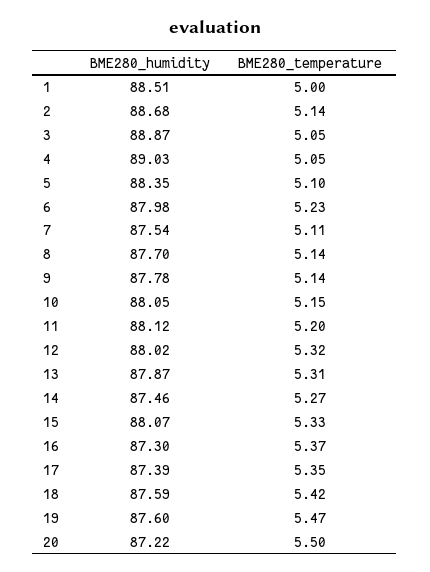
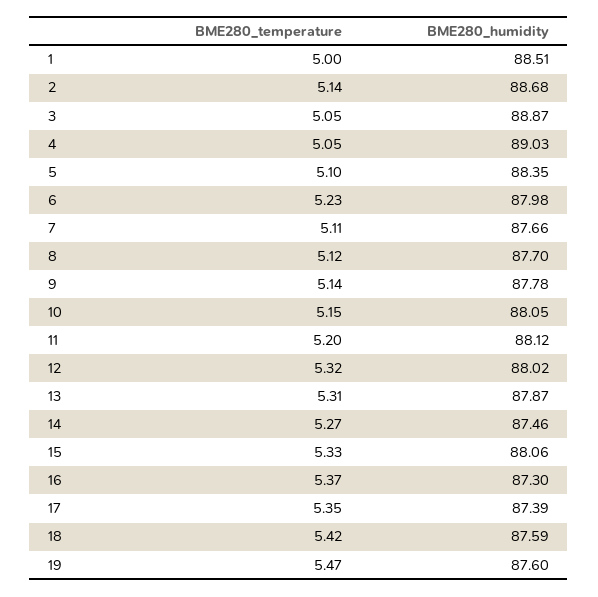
  {
    "BME280_humidity": {
      "1": 88.51,
      "2": 88.68,
      "3": 88.87,
      "4": 89.03,
      "5": 88.35,
      "6": 87.98,
-     "7": 87.54,
+     "7": 87.66,
      "8": 87.7,
      "9": 87.78,
      "10": 88.05,
      "11": 88.12,
      "12": 88.02,
      "13": 87.87,
      "14": 87.46,
-     "15": 88.07,
+     "15": 88.06,
      "16": 87.3,
      "17": 87.39,
      "18": 87.59,
-     "19": 87.6,
+     "19": 87.6
-     "20": 87.22
    },
    "BME280_temperature": {
      "1": 5,
      "2": 5.14,
      "3": 5.05,
      "4": 5.05,
      "5": 5.1,
      "6": 5.23,
      "7": 5.11,
-     "8": 5.14,
+     "8": 5.12,
      "9": 5.14,
      "10": 5.15,
      "11": 5.2,
      "12": 5.32,
      "13": 5.31,
      "14": 5.27,
      "15": 5.33,
      "16": 5.37,
      "17": 5.35,
      "18": 5.42,
-     "19": 5.47,
+     "19": 5.47
-     "20": 5.5
    }
  }

